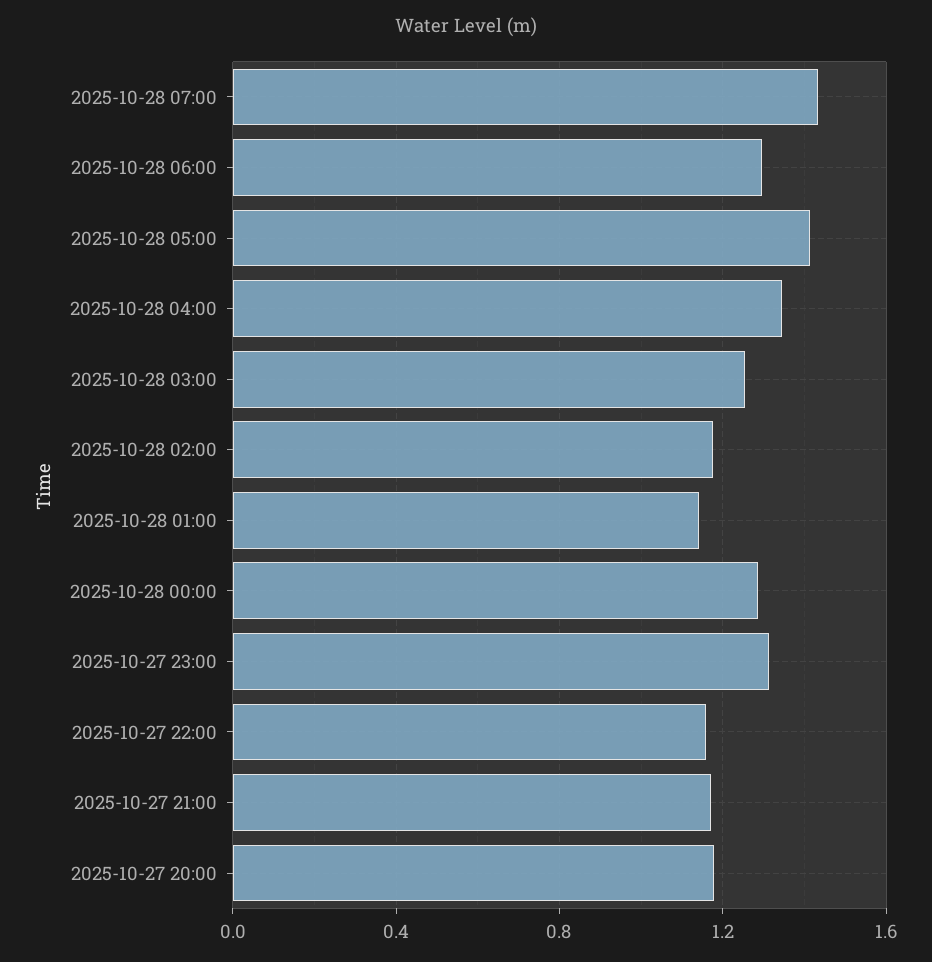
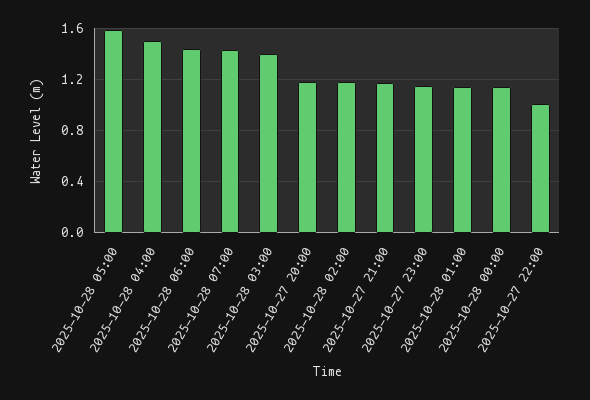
  {
    "2025-10-28 07:00": 1.45,
-   "2025-10-28 06:00": 1.3,
+   "2025-10-28 06:00": 1.45,
-   "2025-10-28 05:00": 1.4,
+   "2025-10-28 05:00": 1.6,
-   "2025-10-28 04:00": 1.35,
+   "2025-10-28 04:00": 1.5,
-   "2025-10-28 03:00": 1.25,
+   "2025-10-28 03:00": 1.4,
    "2025-10-28 02:00": 1.2,
    "2025-10-28 01:00": 1.15,
-   "2025-10-28 00:00": 1.3,
+   "2025-10-28 00:00": 1.15,
-   "2025-10-27 23:00": 1.3,
+   "2025-10-27 23:00": 1.15,
-   "2025-10-27 22:00": 1.15,
+   "2025-10-27 22:00": 1,
    "2025-10-27 21:00": 1.15,
    "2025-10-27 20:00": 1.2
  }

